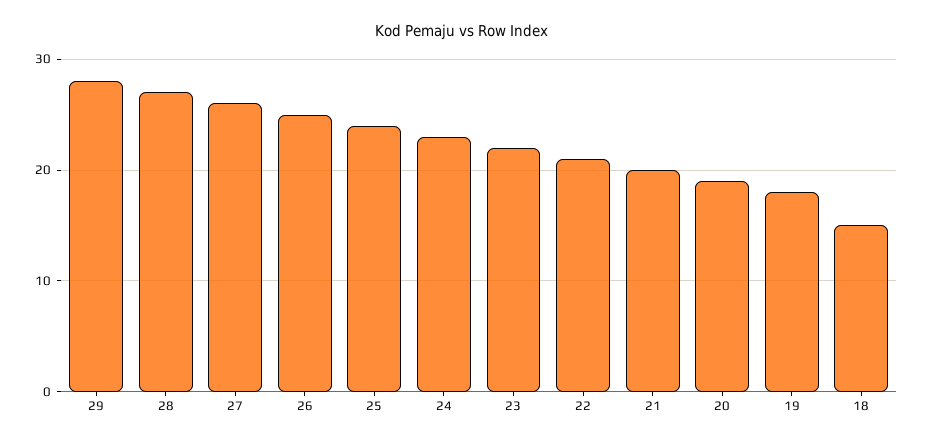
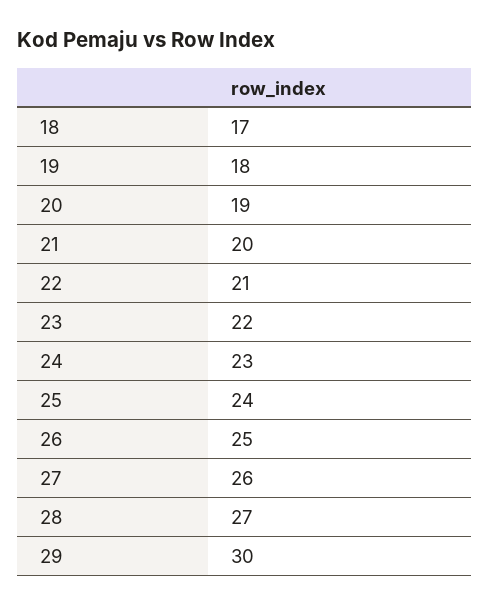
  {
-   "29": 28,
+   "29": 30,
    "28": 27,
    "27": 26,
    "26": 25,
    "25": 24,
    "24": 23,
    "23": 22,
    "22": 21,
    "21": 20,
    "20": 19,
    "19": 18,
-   "18": 15
+   "18": 17
  }

